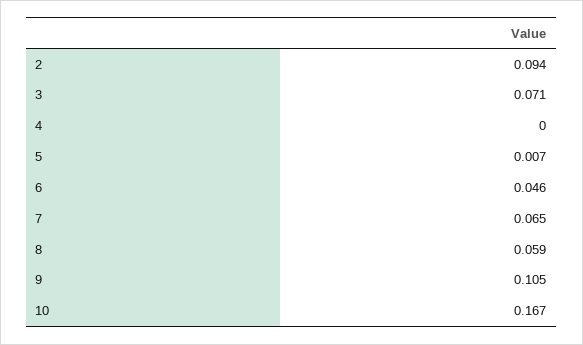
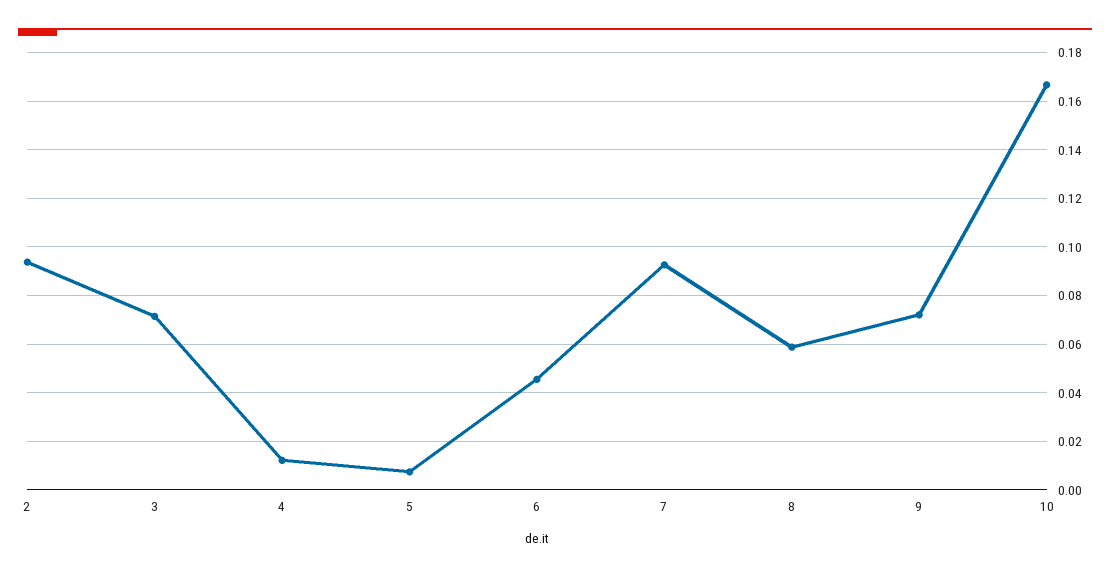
  {
    "2": 0.094,
    "3": 0.071,
-   "4": 0,
+   "4": 0.0125,
    "5": 0.007,
    "6": 0.046,
-   "7": 0.065,
+   "7": 0.0925,
    "8": 0.059,
-   "9": 0.105,
+   "9": 0.0725,
    "10": 0.167
  }

